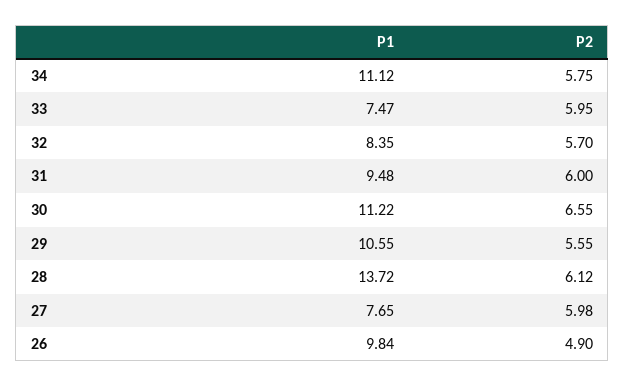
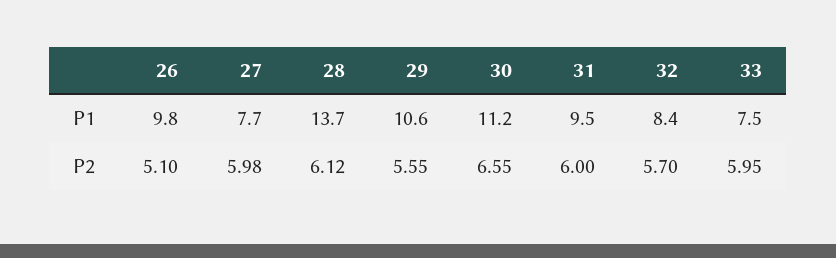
  {
    "P1": {
-     "34": 11.12,
      "33": 7.47,
      "32": 8.35,
      "31": 9.48,
      "30": 11.22,
      "29": 10.55,
      "28": 13.72,
      "27": 7.65,
      "26": 9.84
    },
    "P2": {
-     "34": 5.75,
      "33": 5.95,
      "32": 5.7,
      "31": 6,
      "30": 6.55,
      "29": 5.55,
      "28": 6.12,
      "27": 5.98,
-     "26": 4.9
+     "26": 5.1
    }
  }

